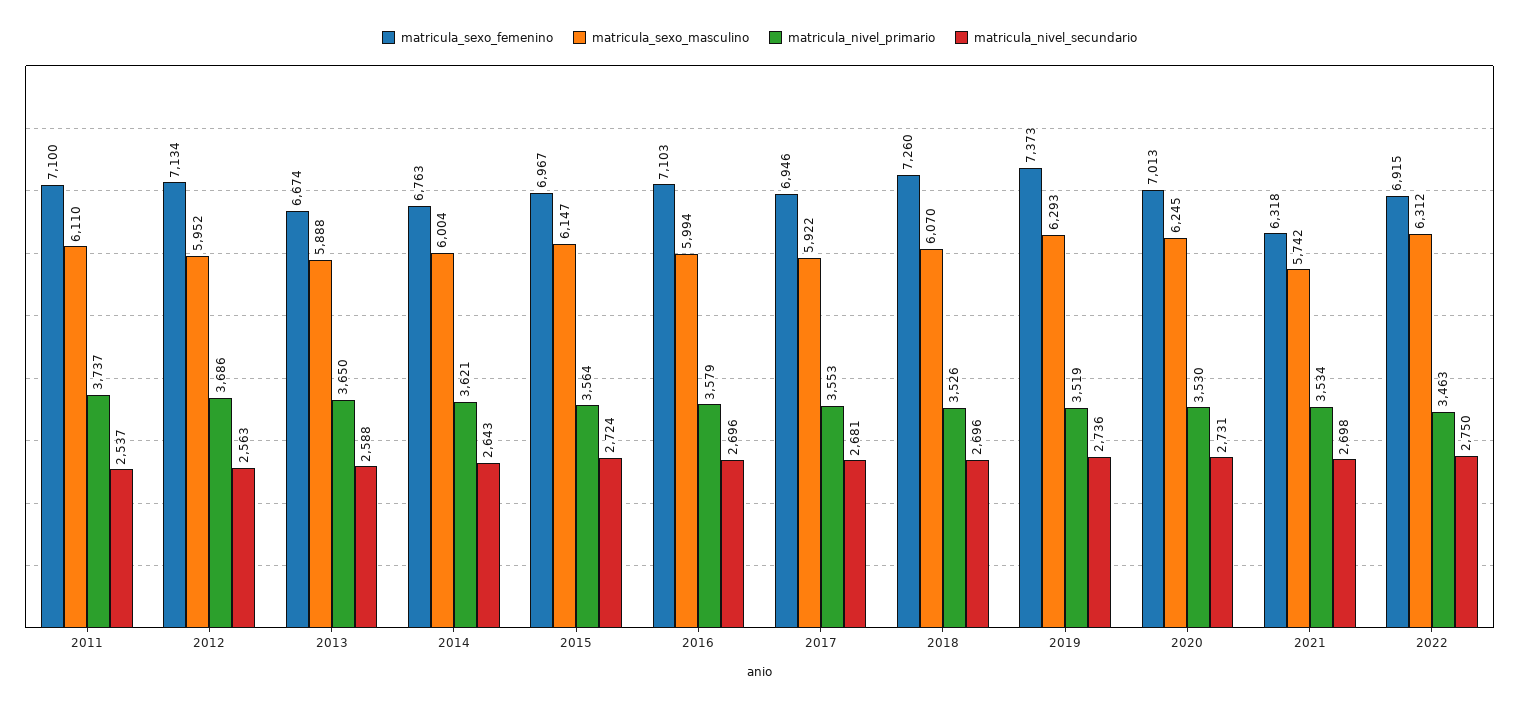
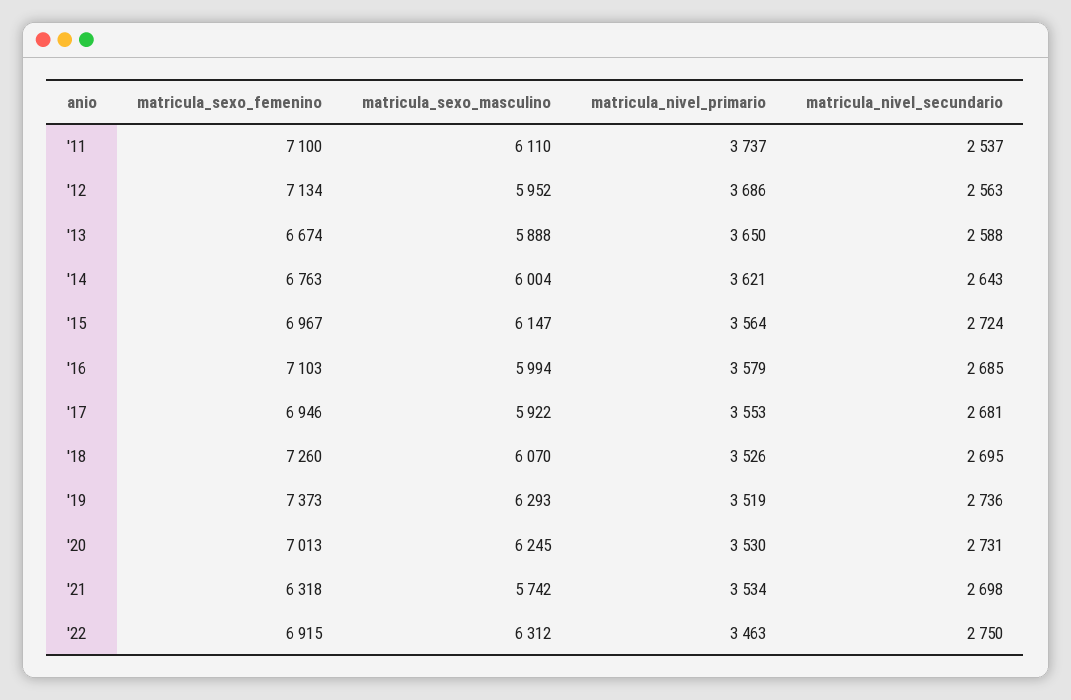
  {
    "matricula_sexo_femenino": {
      "2011": 7100,
      "2012": 7134,
      "2013": 6674,
      "2014": 6763,
      "2015": 6967,
      "2016": 7103,
      "2017": 6946,
      "2018": 7260,
      "2019": 7373,
      "2020": 7013,
      "2021": 6318,
      "2022": 6915
    },
    "matricula_sexo_masculino": {
      "2011": 6110,
      "2012": 5952,
      "2013": 5888,
      "2014": 6004,
      "2015": 6147,
      "2016": 5994,
      "2017": 5922,
      "2018": 6070,
      "2019": 6293,
      "2020": 6245,
      "2021": 5742,
      "2022": 6312
    },
    "matricula_nivel_primario": {
      "2011": 3737,
      "2012": 3686,
      "2013": 3650,
      "2014": 3621,
      "2015": 3564,
      "2016": 3579,
      "2017": 3553,
      "2018": 3526,
      "2019": 3519,
      "2020": 3530,
      "2021": 3534,
      "2022": 3463
    },
    "matricula_nivel_secundario": {
      "2011": 2537,
      "2012": 2563,
      "2013": 2588,
      "2014": 2643,
      "2015": 2724,
-     "2016": 2696,
+     "2016": 2685,
      "2017": 2681,
-     "2018": 2696,
+     "2018": 2695,
      "2019": 2736,
      "2020": 2731,
      "2021": 2698,
      "2022": 2750
    }
  }

